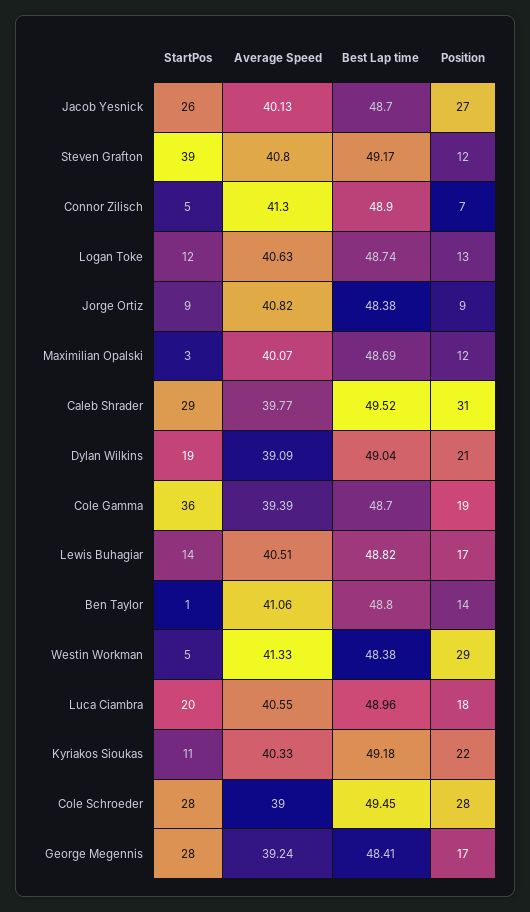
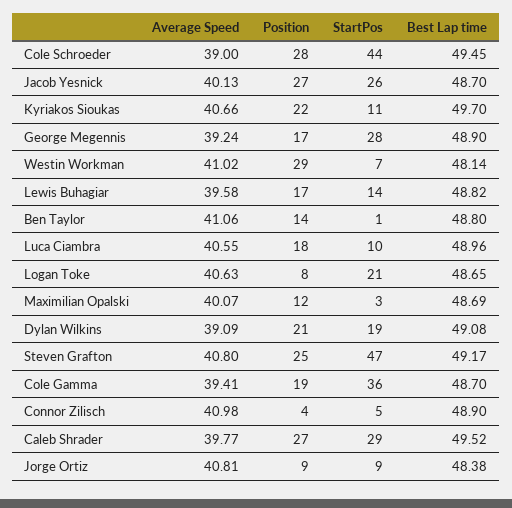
  {
    "StartPos": {
      "Jacob Yesnick": 26,
-     "Steven Grafton": 39,
+     "Steven Grafton": 47,
      "Connor Zilisch": 5,
-     "Logan Toke": 12,
+     "Logan Toke": 21,
      "Jorge Ortiz": 9,
      "Maximilian Opalski": 3,
      "Caleb Shrader": 29,
      "Dylan Wilkins": 19,
      "Cole Gamma": 36,
      "Lewis Buhagiar": 14,
      "Ben Taylor": 1,
-     "Westin Workman": 5,
+     "Westin Workman": 7,
-     "Luca Ciambra": 20,
+     "Luca Ciambra": 10,
      "Kyriakos Sioukas": 11,
-     "Cole Schroeder": 28,
+     "Cole Schroeder": 44,
      "George Megennis": 28
    },
    "Average Speed": {
      "Jacob Yesnick": 40.13,
      "Steven Grafton": 40.8,
-     "Connor Zilisch": 41.3,
+     "Connor Zilisch": 40.98,
      "Logan Toke": 40.63,
-     "Jorge Ortiz": 40.82,
+     "Jorge Ortiz": 40.81,
      "Maximilian Opalski": 40.07,
      "Caleb Shrader": 39.77,
      "Dylan Wilkins": 39.09,
-     "Cole Gamma": 39.39,
+     "Cole Gamma": 39.41,
-     "Lewis Buhagiar": 40.51,
+     "Lewis Buhagiar": 39.58,
      "Ben Taylor": 41.06,
-     "Westin Workman": 41.33,
+     "Westin Workman": 41.02,
      "Luca Ciambra": 40.55,
-     "Kyriakos Sioukas": 40.33,
+     "Kyriakos Sioukas": 40.66,
      "Cole Schroeder": 39,
      "George Megennis": 39.24
    },
    "Best Lap time": {
      "Jacob Yesnick": 48.7,
      "Steven Grafton": 49.17,
      "Connor Zilisch": 48.9,
-     "Logan Toke": 48.74,
+     "Logan Toke": 48.65,
      "Jorge Ortiz": 48.38,
      "Maximilian Opalski": 48.69,
      "Caleb Shrader": 49.52,
-     "Dylan Wilkins": 49.04,
+     "Dylan Wilkins": 49.08,
      "Cole Gamma": 48.7,
      "Lewis Buhagiar": 48.82,
      "Ben Taylor": 48.8,
-     "Westin Workman": 48.38,
+     "Westin Workman": 48.14,
      "Luca Ciambra": 48.96,
-     "Kyriakos Sioukas": 49.18,
+     "Kyriakos Sioukas": 49.7,
      "Cole Schroeder": 49.45,
-     "George Megennis": 48.41
+     "George Megennis": 48.9
    },
    "Position": {
      "Jacob Yesnick": 27,
-     "Steven Grafton": 12,
+     "Steven Grafton": 25,
-     "Connor Zilisch": 7,
+     "Connor Zilisch": 4,
-     "Logan Toke": 13,
+     "Logan Toke": 8,
      "Jorge Ortiz": 9,
      "Maximilian Opalski": 12,
-     "Caleb Shrader": 31,
+     "Caleb Shrader": 27,
      "Dylan Wilkins": 21,
      "Cole Gamma": 19,
      "Lewis Buhagiar": 17,
      "Ben Taylor": 14,
      "Westin Workman": 29,
      "Luca Ciambra": 18,
      "Kyriakos Sioukas": 22,
      "Cole Schroeder": 28,
      "George Megennis": 17
    }
  }

